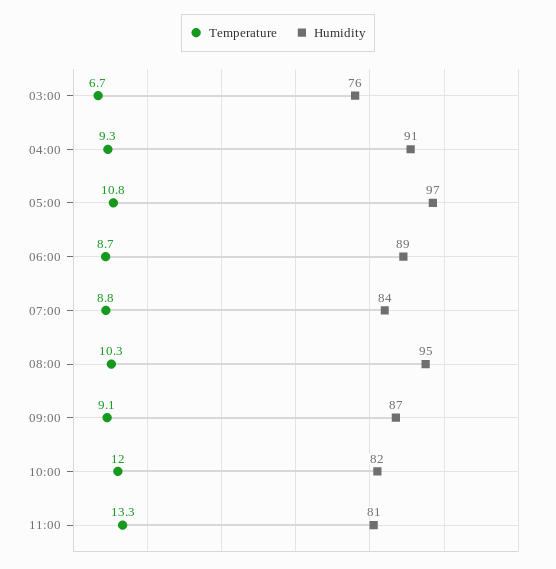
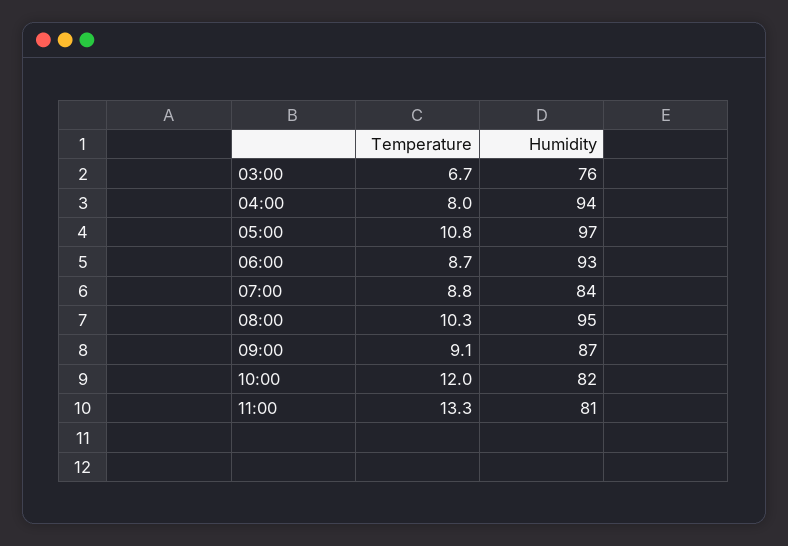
  {
    "Temperature": {
      "03:00": 6.7,
-     "04:00": 9.3,
+     "04:00": 8,
      "05:00": 10.8,
      "06:00": 8.7,
      "07:00": 8.8,
      "08:00": 10.3,
      "09:00": 9.1,
      "10:00": 12,
      "11:00": 13.3
    },
    "Humidity": {
      "03:00": 76,
-     "04:00": 91,
+     "04:00": 94,
      "05:00": 97,
-     "06:00": 89,
+     "06:00": 93,
      "07:00": 84,
      "08:00": 95,
      "09:00": 87,
      "10:00": 82,
      "11:00": 81
    }
  }

